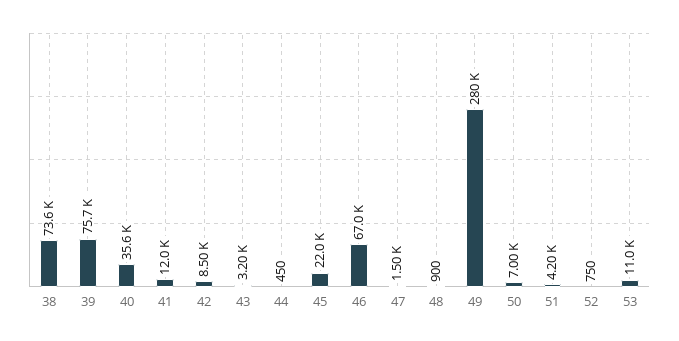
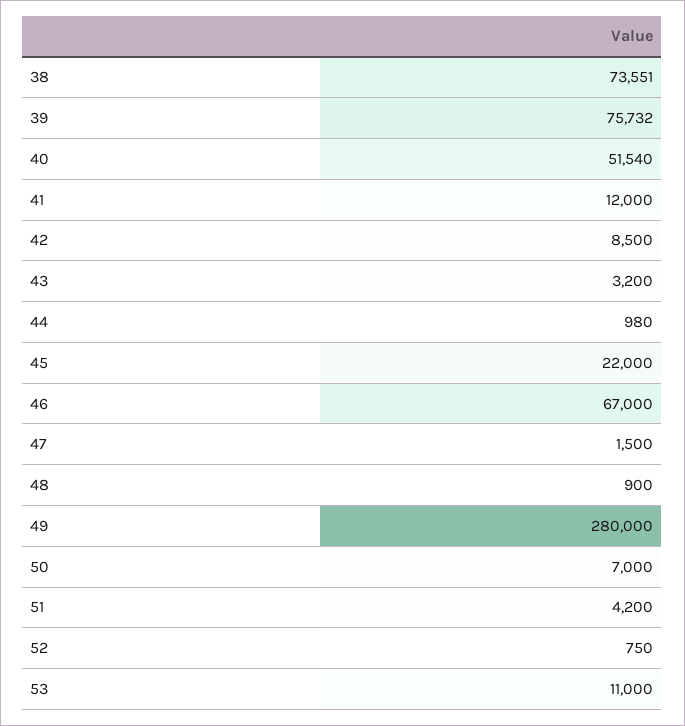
  {
    "38": 73551,
    "39": 75732,
-   "40": 35600,
+   "40": 51540,
    "41": 12000,
    "42": 8500,
    "43": 3200,
-   "44": 450,
+   "44": 980,
    "45": 22000,
    "46": 67000,
    "47": 1500,
    "48": 900,
    "49": 280000,
    "50": 7000,
    "51": 4200,
    "52": 750,
    "53": 11000
  }

